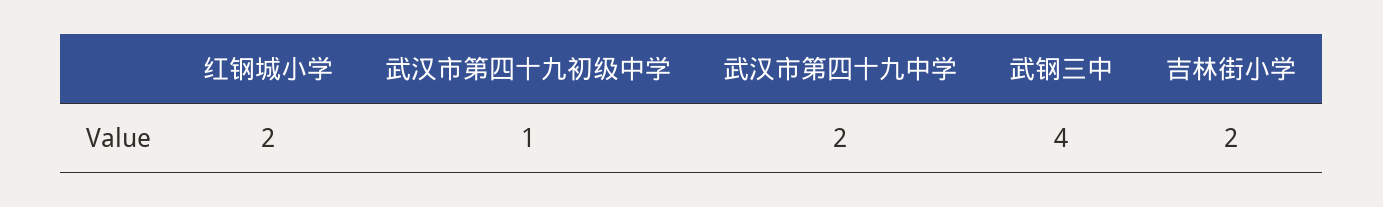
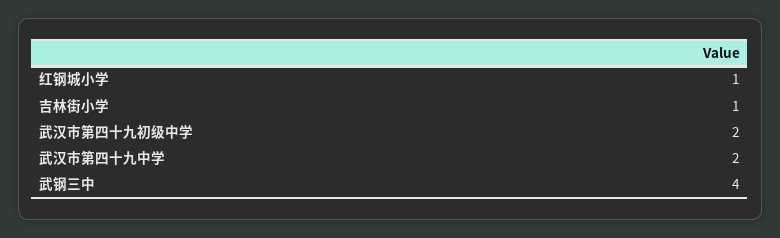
  {
-   "红钢城小学": 2,
+   "红钢城小学": 1,
-   "武汉市第四十九初级中学": 1,
+   "武汉市第四十九初级中学": 2,
    "武汉市第四十九中学": 2,
    "武钢三中": 4,
-   "吉林街小学": 2
+   "吉林街小学": 1
  }

